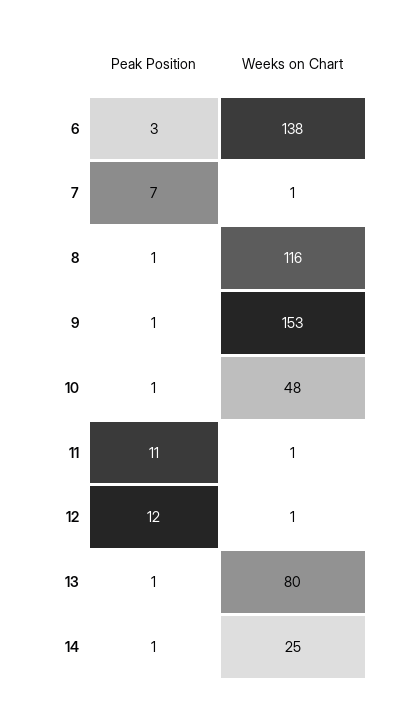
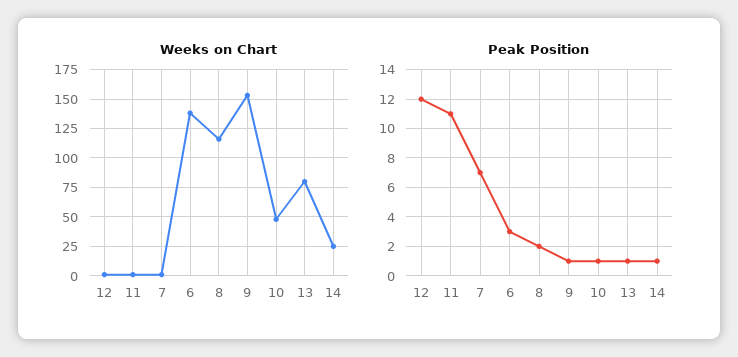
  {
    "Peak Position": {
      "6": 3,
      "7": 7,
-     "8": 1,
+     "8": 2,
      "9": 1,
      "10": 1,
      "11": 11,
      "12": 12,
      "13": 1,
      "14": 1
    },
    "Weeks on Chart": {
      "6": 138,
      "7": 1,
      "8": 116,
      "9": 153,
      "10": 48,
      "11": 1,
      "12": 1,
      "13": 80,
      "14": 25
    }
  }

